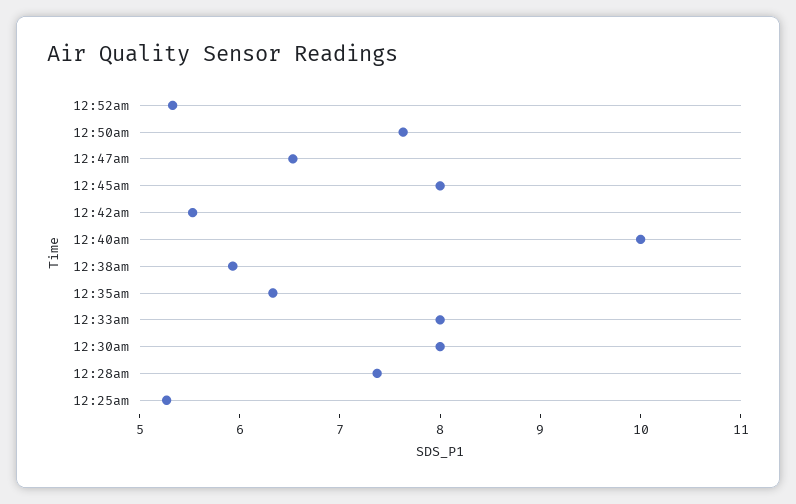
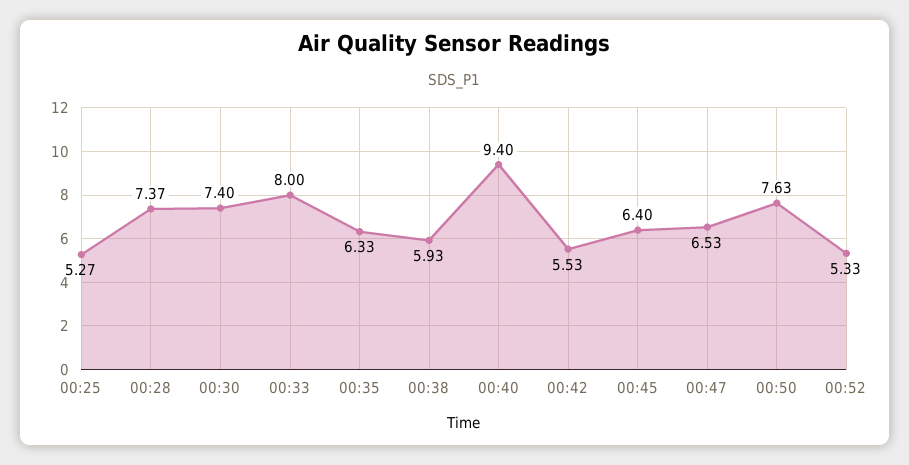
  {
    "12:52am": 5.33,
    "12:50am": 7.63,
    "12:47am": 6.53,
-   "12:45am": 8,
+   "12:45am": 6.4,
    "12:42am": 5.53,
-   "12:40am": 10,
+   "12:40am": 9.4,
    "12:38am": 5.93,
    "12:35am": 6.33,
    "12:33am": 8,
-   "12:30am": 8,
+   "12:30am": 7.4,
    "12:28am": 7.37,
    "12:25am": 5.27
  }

